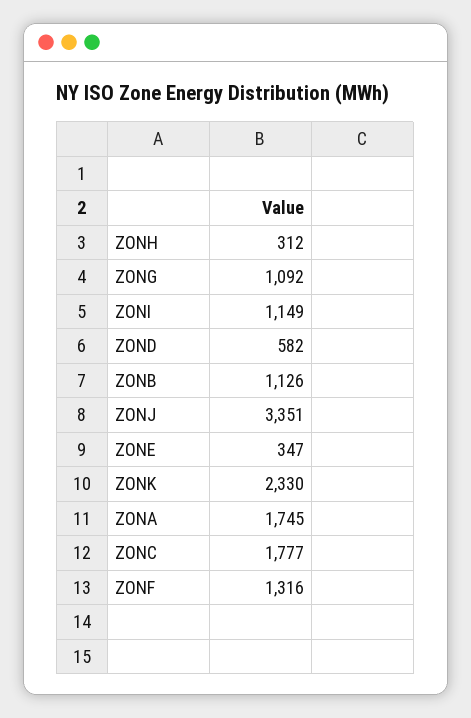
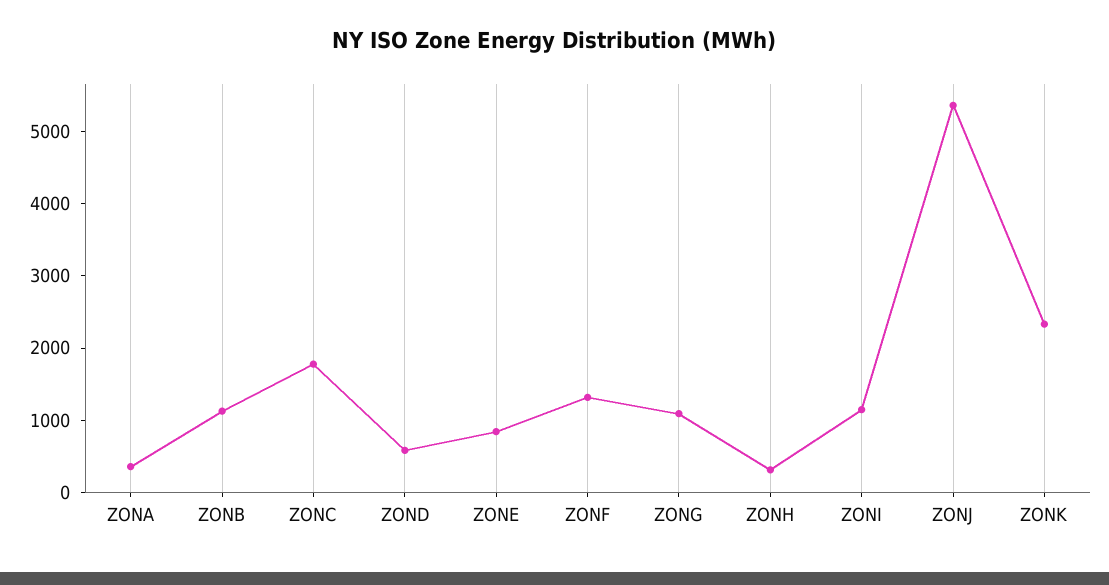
  {
    "ZONH": 312,
    "ZONG": 1092,
    "ZONI": 1149,
    "ZOND": 582,
    "ZONB": 1126,
-   "ZONJ": 3351,
+   "ZONJ": 5400,
-   "ZONE": 347,
+   "ZONE": 800,
    "ZONK": 2330,
-   "ZONA": 1745,
+   "ZONA": 400,
    "ZONC": 1777,
    "ZONF": 1316
  }

